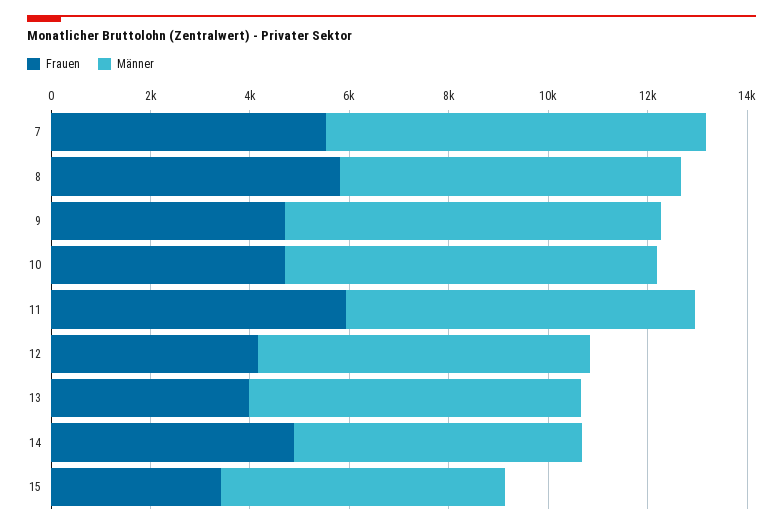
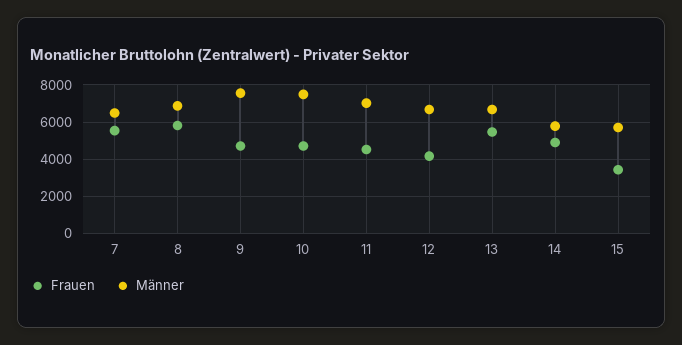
  {
    "Frauen": {
      "7": 5500,
      "8": 6000,
      "9": 4500,
      "10": 4500,
-     "11": 6000,
+     "11": 4500,
      "12": 4000,
-     "13": 4000,
+     "13": 5500,
      "14": 5000,
      "15": 3500
    },
    "Männer": {
-     "7": 7500,
+     "7": 6500,
      "8": 7000,
      "9": 7500,
      "10": 7500,
      "11": 7000,
      "12": 6500,
      "13": 6500,
      "14": 6000,
      "15": 5500
    }
  }

